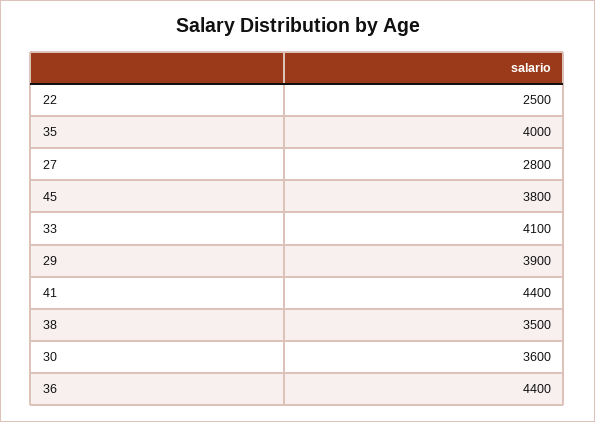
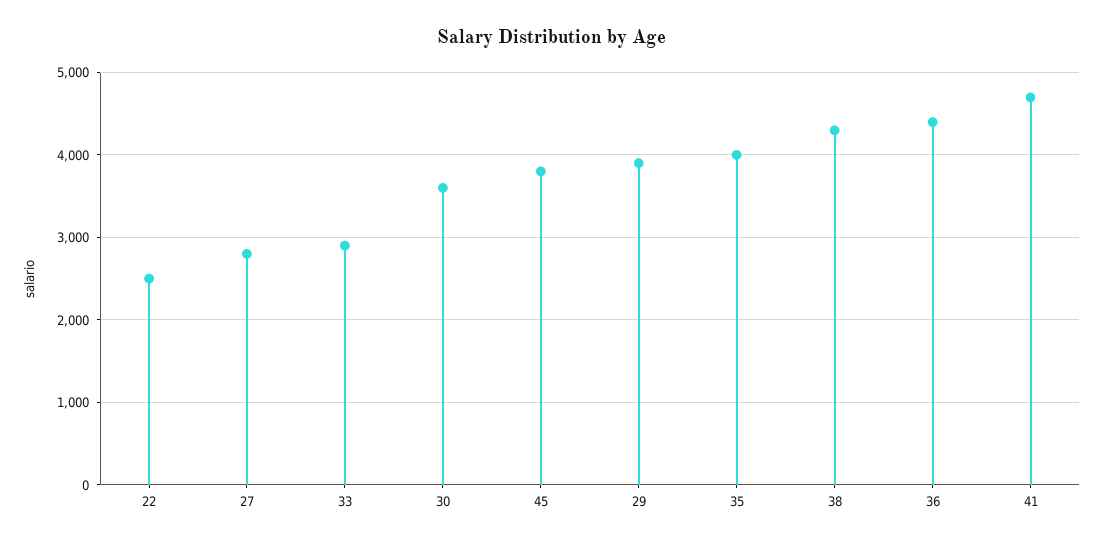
  {
    "22": 2500,
    "35": 4000,
    "27": 2800,
    "45": 3800,
-   "33": 4100,
+   "33": 2900,
    "29": 3900,
-   "41": 4400,
+   "41": 4700,
-   "38": 3500,
+   "38": 4300,
    "30": 3600,
    "36": 4400
  }

